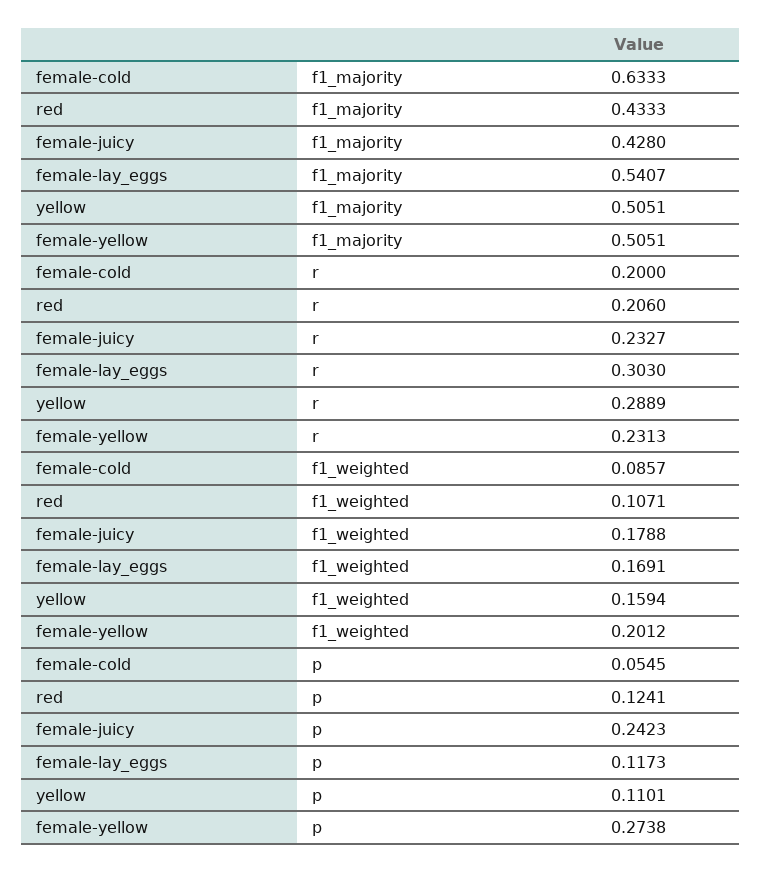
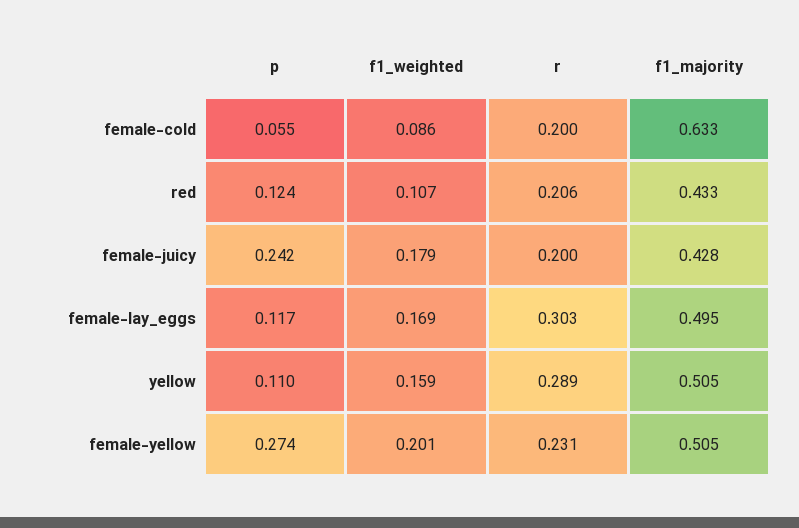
  {
    "female-cold": {
      "f1_majority": 0.6333,
      "r": 0.2,
      "f1_weighted": 0.0857,
      "p": 0.0545
    },
    "red": {
      "f1_majority": 0.4333,
      "r": 0.206,
      "f1_weighted": 0.1071,
      "p": 0.1241
    },
    "female-juicy": {
      "f1_majority": 0.428,
-     "r": 0.2327,
+     "r": 0.2,
      "f1_weighted": 0.1788,
      "p": 0.2423
    },
    "female-lay_eggs": {
-     "f1_majority": 0.5407,
+     "f1_majority": 0.495,
      "r": 0.303,
      "f1_weighted": 0.1691,
      "p": 0.1173
    },
    "yellow": {
      "f1_majority": 0.5051,
      "r": 0.2889,
      "f1_weighted": 0.1594,
      "p": 0.1101
    },
    "female-yellow": {
      "f1_majority": 0.5051,
      "r": 0.2313,
      "f1_weighted": 0.2012,
      "p": 0.2738
    }
  }

